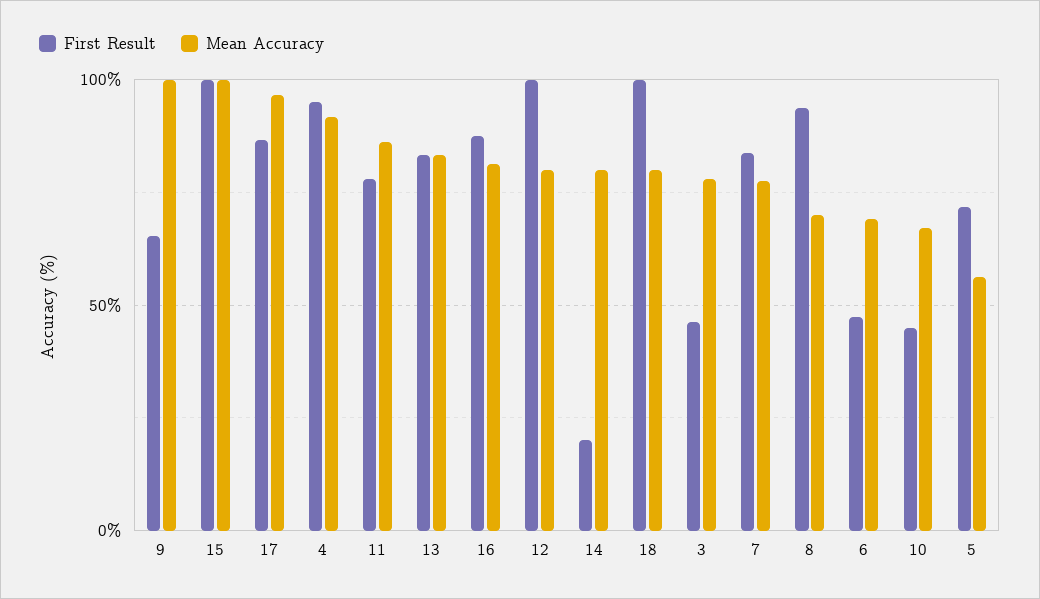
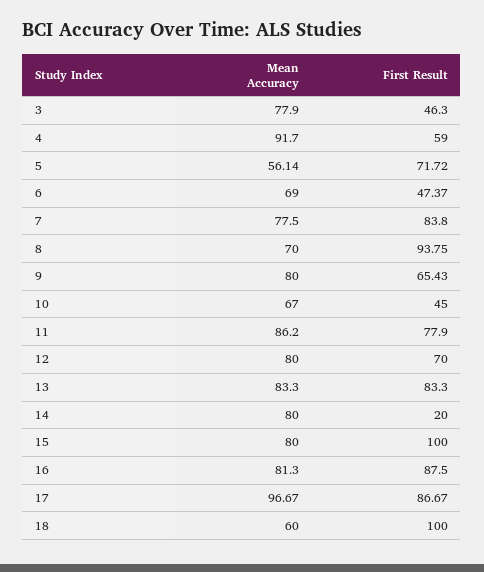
  {
    "First Result": {
      "9": 65.43,
      "15": 100,
      "17": 86.67,
-     "4": 95,
+     "4": 59,
      "11": 77.9,
      "13": 83.3,
      "16": 87.5,
-     "12": 100,
+     "12": 70,
      "14": 20,
      "18": 100,
      "3": 46.3,
      "7": 83.8,
      "8": 93.75,
      "6": 47.37,
      "10": 45,
      "5": 71.72
    },
    "Mean Accuracy": {
-     "9": 100,
+     "9": 80,
-     "15": 100,
+     "15": 80,
      "17": 96.67,
      "4": 91.7,
      "11": 86.2,
      "13": 83.3,
      "16": 81.3,
      "12": 80,
      "14": 80,
-     "18": 80,
+     "18": 60,
      "3": 77.9,
      "7": 77.5,
      "8": 70,
      "6": 69,
      "10": 67,
      "5": 56.14
    }
  }

